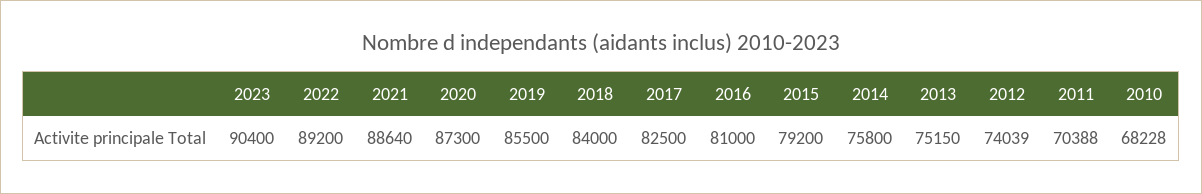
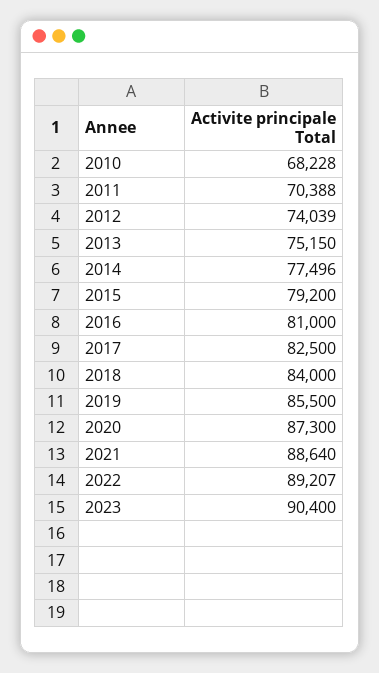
  {
    "2023": 90400,
-   "2022": 89200,
+   "2022": 89207,
    "2021": 88640,
    "2020": 87300,
    "2019": 85500,
    "2018": 84000,
    "2017": 82500,
    "2016": 81000,
    "2015": 79200,
-   "2014": 75800,
+   "2014": 77496,
    "2013": 75150,
    "2012": 74039,
    "2011": 70388,
    "2010": 68228
  }

